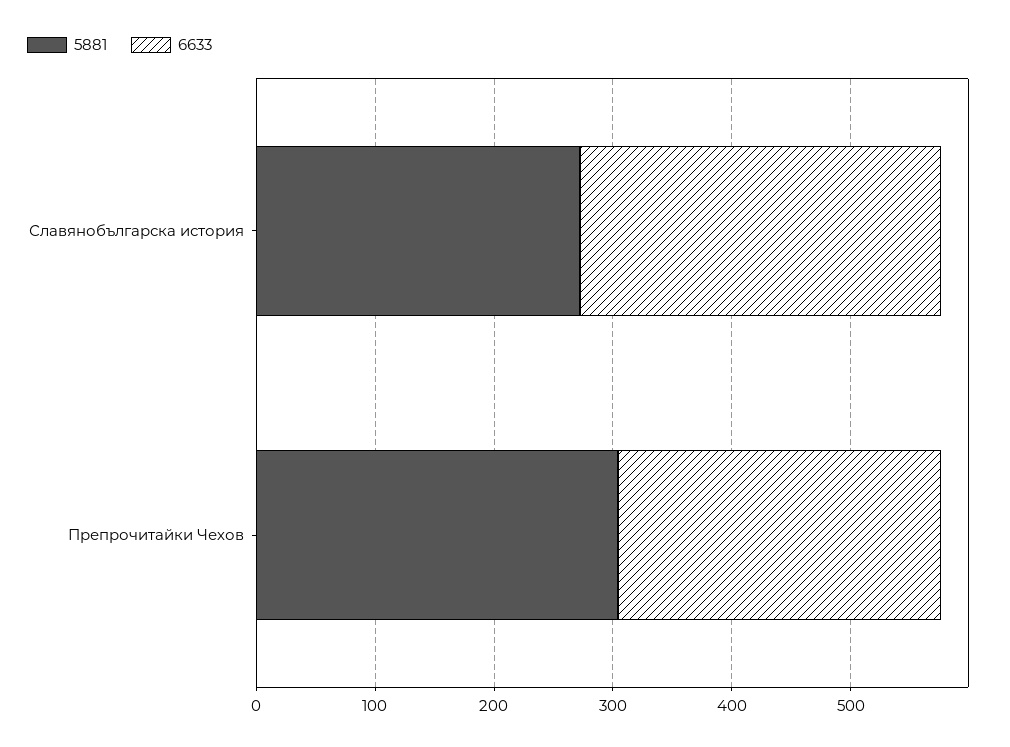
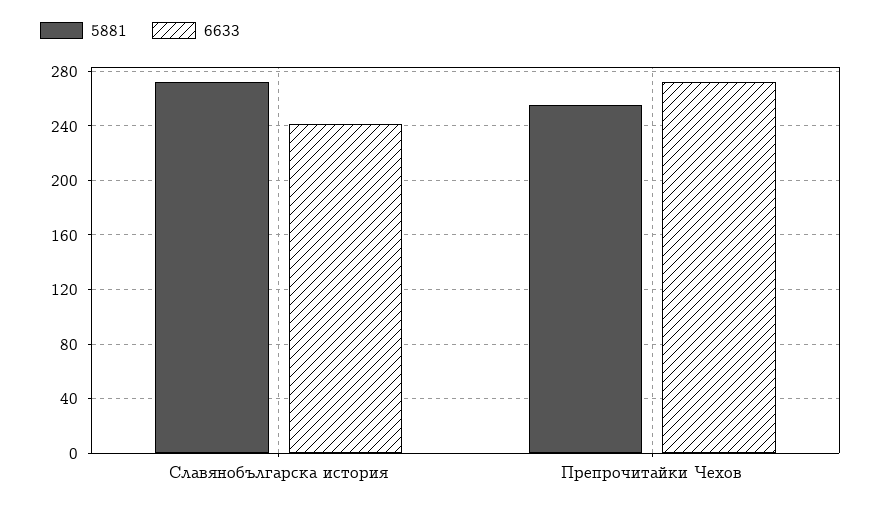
  {
    "5881": {
      "Славянобългарска история": 270,
-     "Препрочитайки Чехов": 300
+     "Препрочитайки Чехов": 255
    },
    "6633": {
-     "Славянобългарска история": 300,
+     "Славянобългарска история": 240,
      "Препрочитайки Чехов": 270
    }
  }

